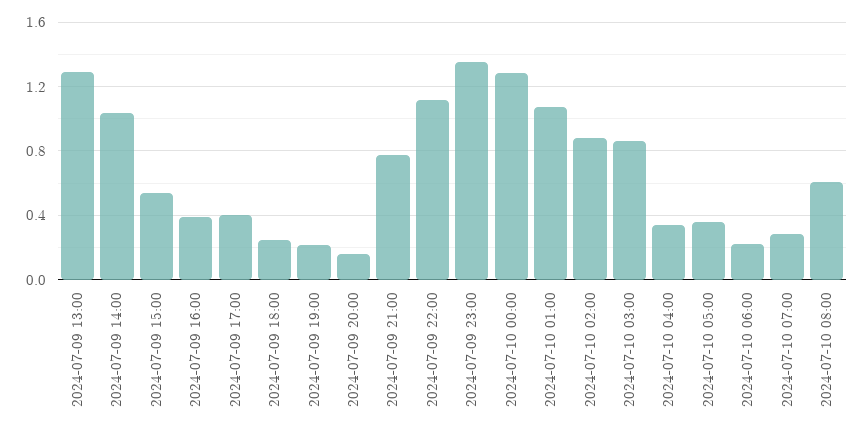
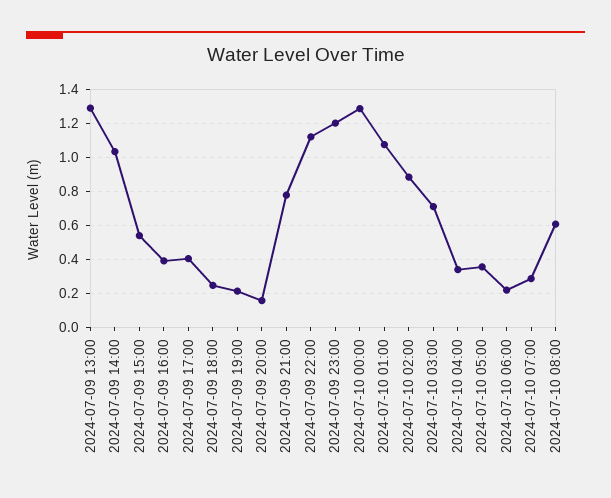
  {
    "2024-07-09 13:00": 1.3,
    "2024-07-09 14:00": 1.05,
    "2024-07-09 15:00": 0.55,
    "2024-07-09 16:00": 0.4,
    "2024-07-09 17:00": 0.4,
    "2024-07-09 18:00": 0.25,
    "2024-07-09 19:00": 0.2,
    "2024-07-09 20:00": 0.15,
    "2024-07-09 21:00": 0.8,
    "2024-07-09 22:00": 1.1,
-   "2024-07-09 23:00": 1.35,
+   "2024-07-09 23:00": 1.2,
    "2024-07-10 00:00": 1.3,
    "2024-07-10 01:00": 1.05,
    "2024-07-10 02:00": 0.9,
-   "2024-07-10 03:00": 0.85,
+   "2024-07-10 03:00": 0.7,
    "2024-07-10 04:00": 0.35,
    "2024-07-10 05:00": 0.35,
    "2024-07-10 06:00": 0.2,
    "2024-07-10 07:00": 0.3,
    "2024-07-10 08:00": 0.6
  }

